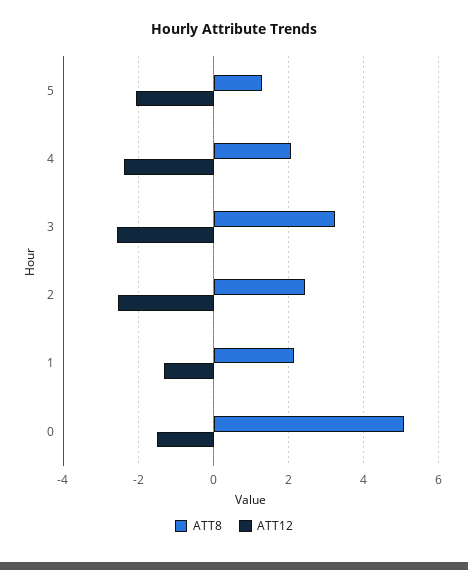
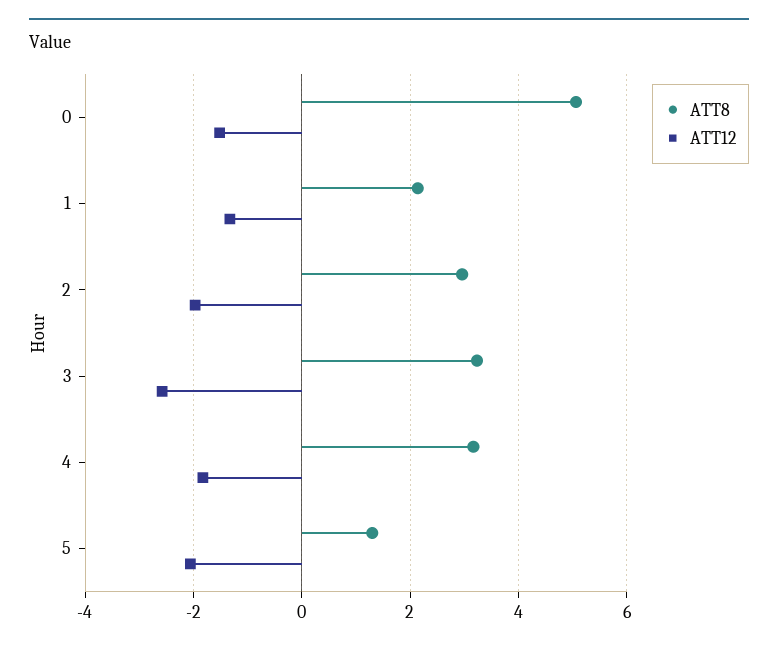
  {
    "ATT8": {
      "5": 1.2,
-     "4": 2,
+     "4": 3.2,
      "3": 3.2,
-     "2": 2.4,
+     "2": 3,
      "1": 2.2,
      "0": 5
    },
    "ATT12": {
      "5": -2,
-     "4": -2.4,
+     "4": -1.8,
      "3": -2.6,
-     "2": -2.6,
+     "2": -2,
      "1": -1.4,
      "0": -1.6
    }
  }

